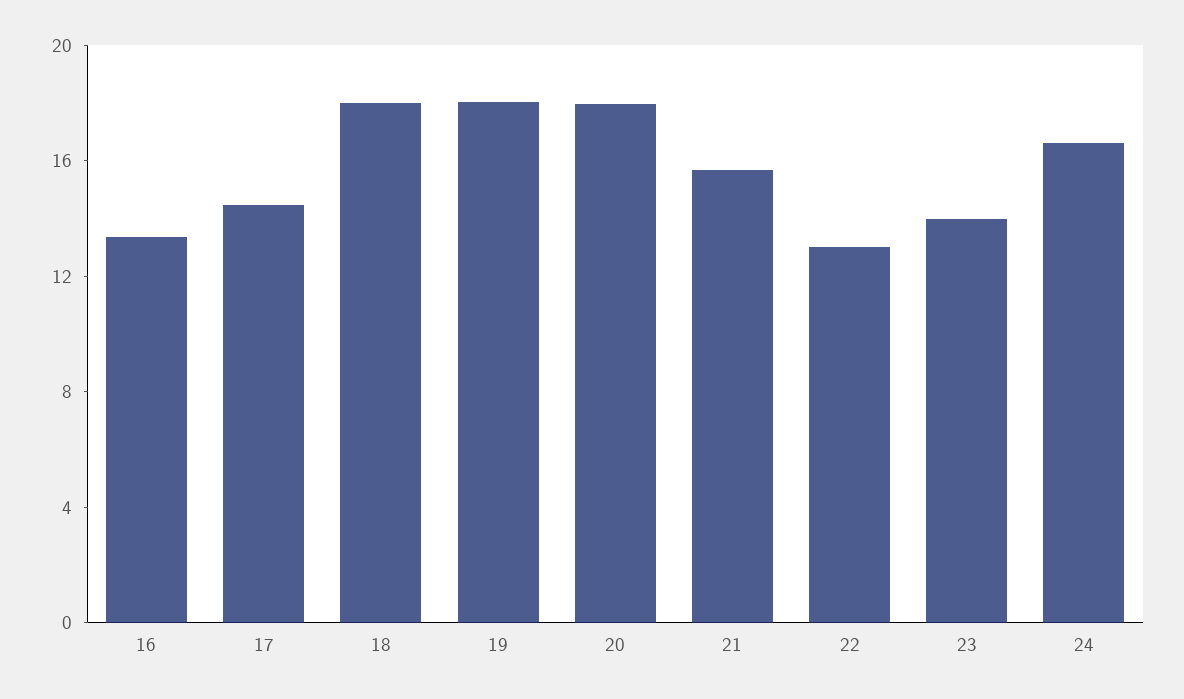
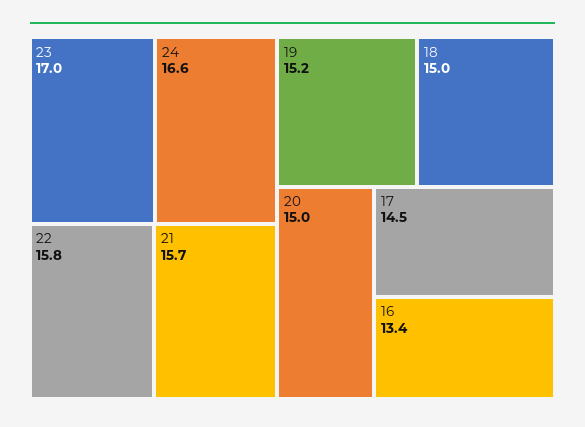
  {
    "16": 13.4,
    "17": 14.5,
-   "18": 18,
+   "18": 15,
-   "19": 18,
+   "19": 15.2,
-   "20": 18,
+   "20": 15,
    "21": 15.7,
-   "22": 13,
+   "22": 15.8,
-   "23": 14,
+   "23": 17,
    "24": 16.6
  }

